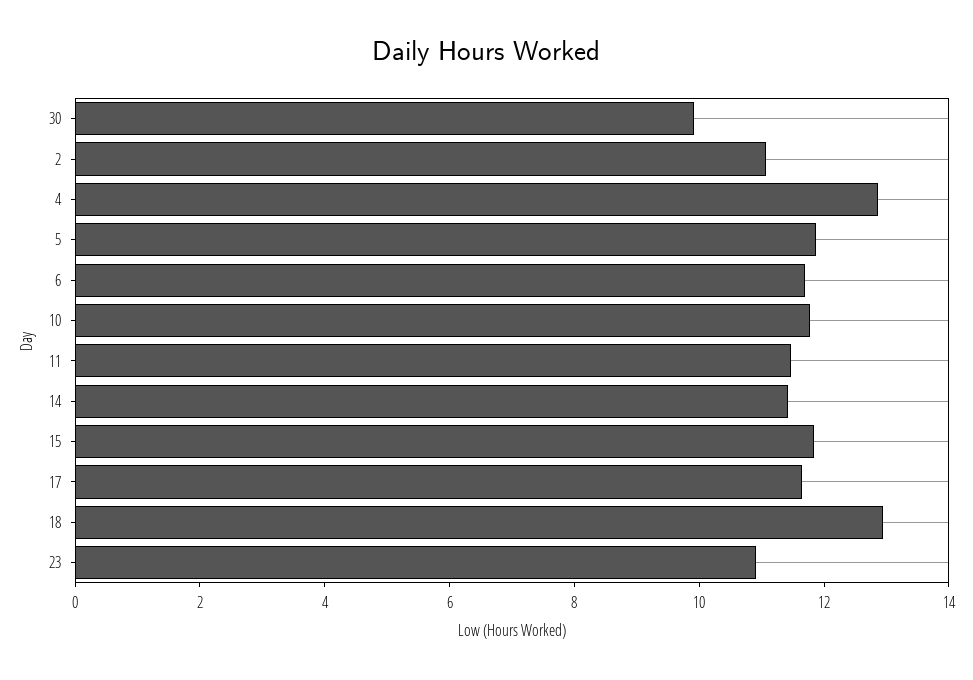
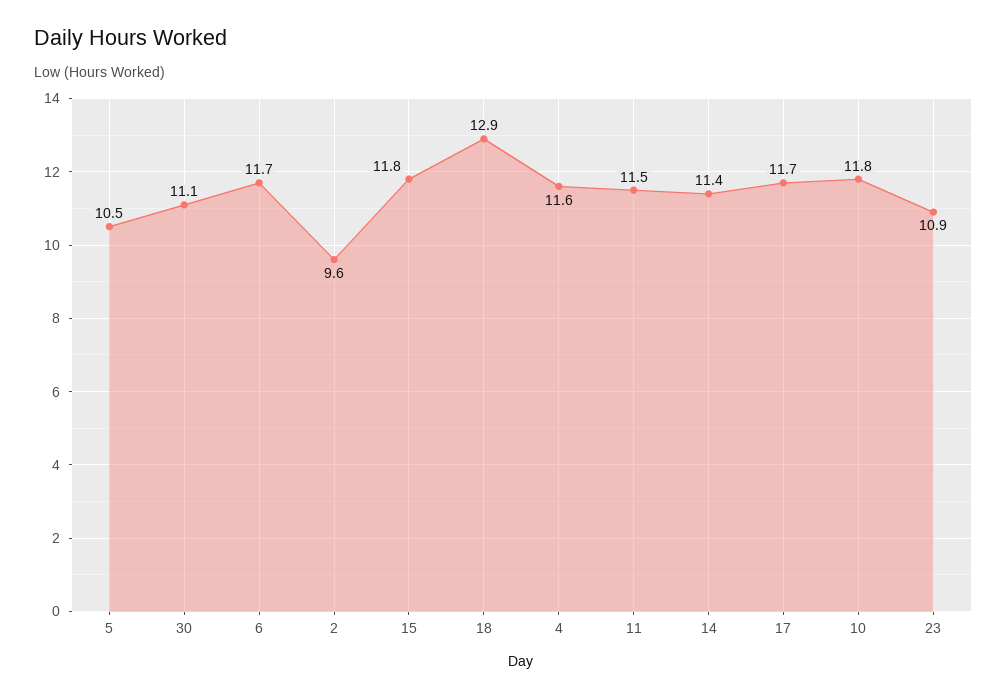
  {
-   "30": 10,
+   "30": 11.1,
-   "2": 11,
+   "2": 9.6,
-   "4": 13,
+   "4": 11.6,
-   "5": 12,
+   "5": 10.5,
    "6": 11.7,
    "10": 11.8,
    "11": 11.5,
    "14": 11.4,
    "15": 11.8,
    "17": 11.7,
    "18": 12.9,
    "23": 10.9
  }

